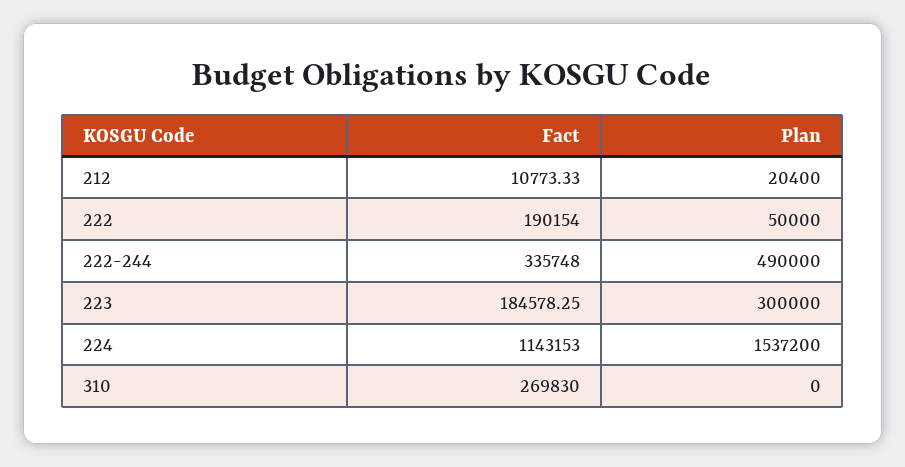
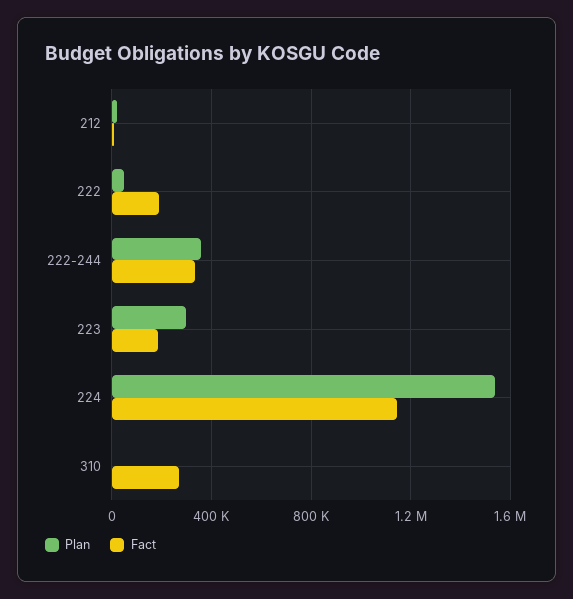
  {
    "Fact": {
      "212": 10773.33,
      "222": 190154,
      "222-244": 335748,
      "223": 184578.25,
      "224": 1143153,
      "310": 269830
    },
    "Plan": {
      "212": 20400,
      "222": 50000,
-     "222-244": 490000,
+     "222-244": 350000,
      "223": 300000,
      "224": 1537200,
      "310": 0
    }
  }

